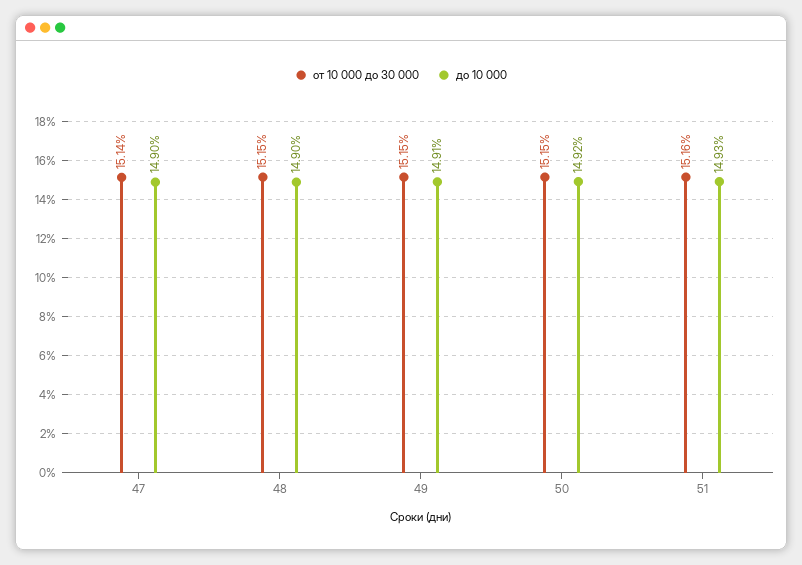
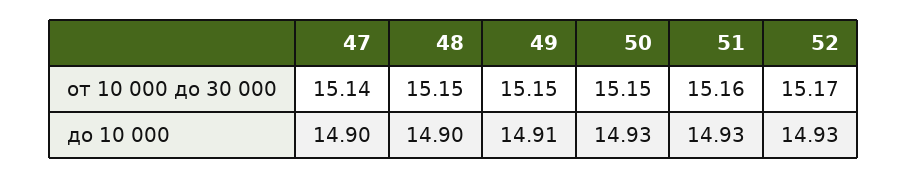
  {
    "от 10 000 до 30 000": {
      "47": 15.14,
      "48": 15.15,
      "49": 15.15,
      "50": 15.15,
-     "51": 15.16
+     "51": 15.16,
+     "52": 15.17
    },
    "до 10 000": {
      "47": 14.9,
      "48": 14.9,
      "49": 14.91,
-     "50": 14.92,
+     "50": 14.93,
-     "51": 14.93
+     "51": 14.93,
+     "52": 14.93
    }
  }

